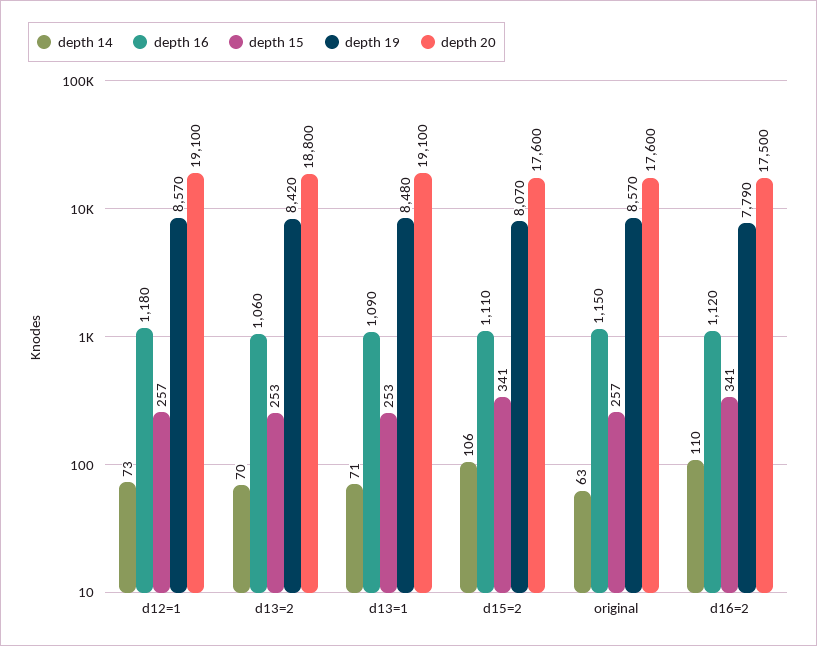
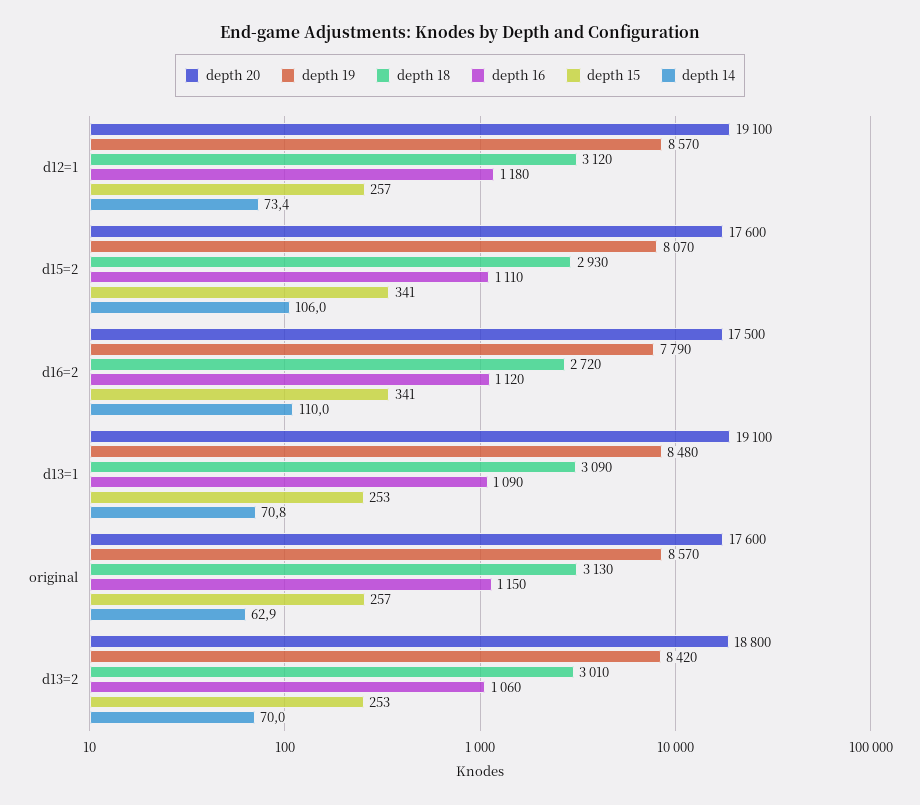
  {
    "depth 14": {
      "d12=1": 73.4,
      "d13=2": 70,
      "d13=1": 70.8,
      "d15=2": 106,
      "original": 62.9,
      "d16=2": 110
    },
    "depth 16": {
      "d12=1": 1180,
      "d13=2": 1060,
      "d13=1": 1090,
      "d15=2": 1110,
      "original": 1150,
      "d16=2": 1120
    },
    "depth 15": {
      "d12=1": 257,
      "d13=2": 253,
      "d13=1": 253,
      "d15=2": 341,
      "original": 257,
      "d16=2": 341
    },
    "depth 19": {
      "d12=1": 8570,
      "d13=2": 8420,
      "d13=1": 8480,
      "d15=2": 8070,
      "original": 8570,
      "d16=2": 7790
    },
    "depth 20": {
      "d12=1": 19100,
      "d13=2": 18800,
      "d13=1": 19100,
      "d15=2": 17600,
      "original": 17600,
      "d16=2": 17500
-   }
+   },
+   "depth 18": {
+     "d12=1": 3120,
+     "d15=2": 2930,
+     "d16=2": 2720,
+     "d13=1": 3090,
+     "original": 3130,
+     "d13=2": 3010
+   }
  }

